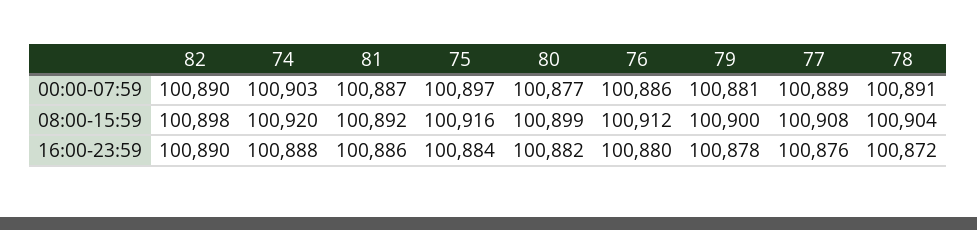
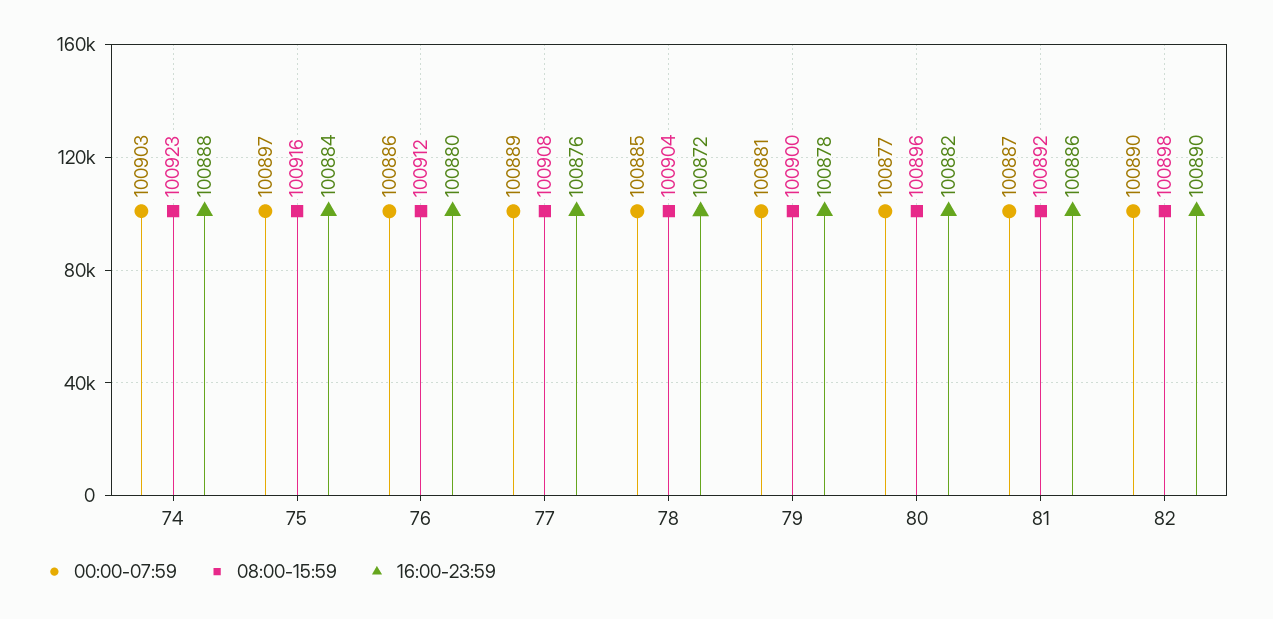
  {
    "00:00-07:59": {
      "82": 100890,
      "74": 100903,
      "81": 100887,
      "75": 100897,
      "80": 100877,
      "76": 100886,
      "79": 100881,
      "77": 100889,
-     "78": 100891
+     "78": 100885
    },
    "08:00-15:59": {
      "82": 100898,
-     "74": 100920,
+     "74": 100923,
      "81": 100892,
      "75": 100916,
-     "80": 100899,
+     "80": 100896,
      "76": 100912,
      "79": 100900,
      "77": 100908,
      "78": 100904
    },
    "16:00-23:59": {
      "82": 100890,
      "74": 100888,
      "81": 100886,
      "75": 100884,
      "80": 100882,
      "76": 100880,
      "79": 100878,
      "77": 100876,
      "78": 100872
    }
  }

